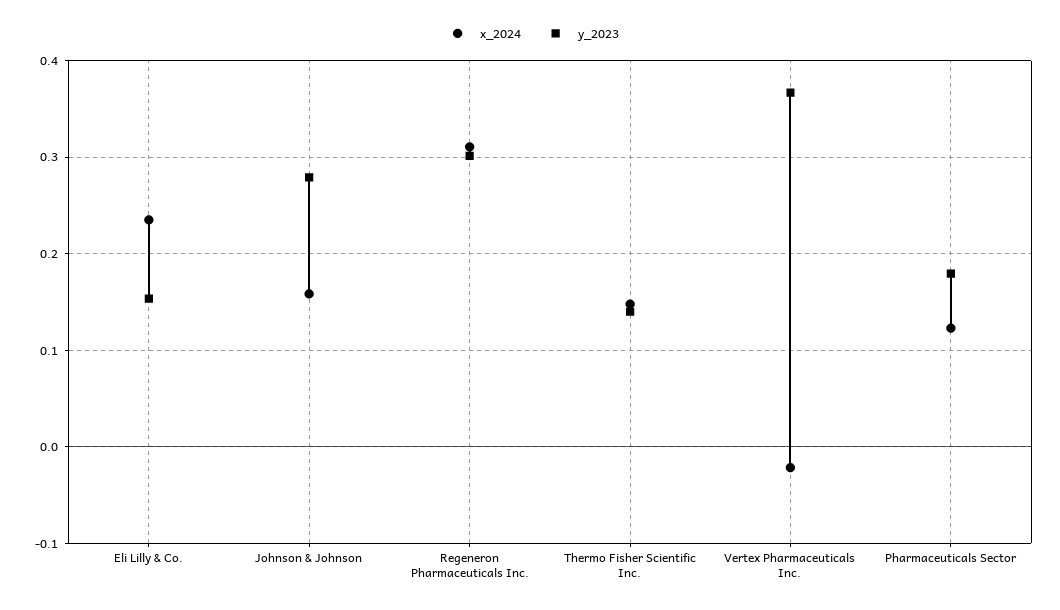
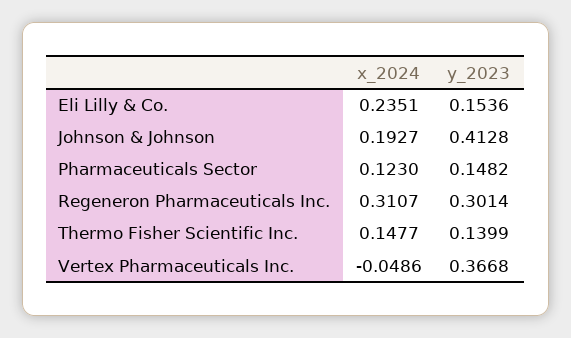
  {
    "x_2024": {
      "Eli Lilly & Co.": 0.2351,
-     "Johnson & Johnson": 0.16,
+     "Johnson & Johnson": 0.1927,
      "Regeneron Pharmaceuticals Inc.": 0.3107,
      "Thermo Fisher Scientific Inc.": 0.1477,
-     "Vertex Pharmaceuticals Inc.": -0.02,
+     "Vertex Pharmaceuticals Inc.": -0.0486,
      "Pharmaceuticals Sector": 0.123
    },
    "y_2023": {
      "Eli Lilly & Co.": 0.1536,
-     "Johnson & Johnson": 0.28,
+     "Johnson & Johnson": 0.4128,
      "Regeneron Pharmaceuticals Inc.": 0.3014,
      "Thermo Fisher Scientific Inc.": 0.1399,
      "Vertex Pharmaceuticals Inc.": 0.3668,
-     "Pharmaceuticals Sector": 0.18
+     "Pharmaceuticals Sector": 0.1482
    }
  }

